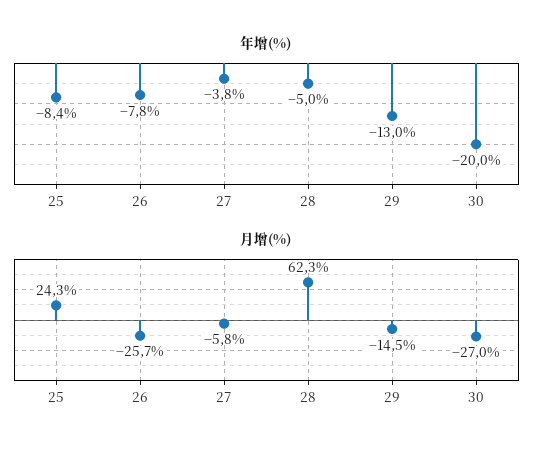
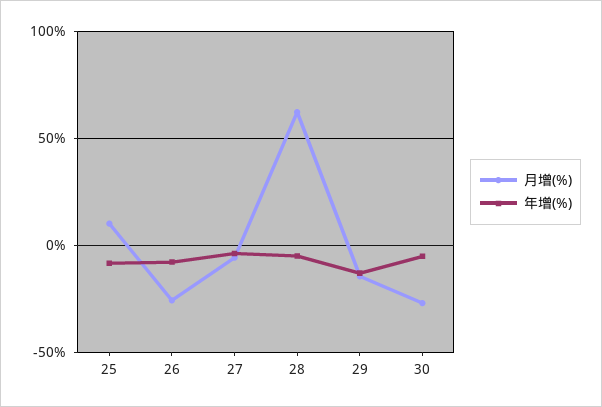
  {
    "年增(%)": {
      "25": -8.4,
      "26": -7.8,
      "27": -3.8,
      "28": -5,
      "29": -13,
-     "30": -20
+     "30": -5
    },
    "月增(%)": {
-     "25": 24.3,
+     "25": 10,
      "26": -25.7,
      "27": -5.8,
      "28": 62.3,
      "29": -14.5,
      "30": -27
    }
  }

